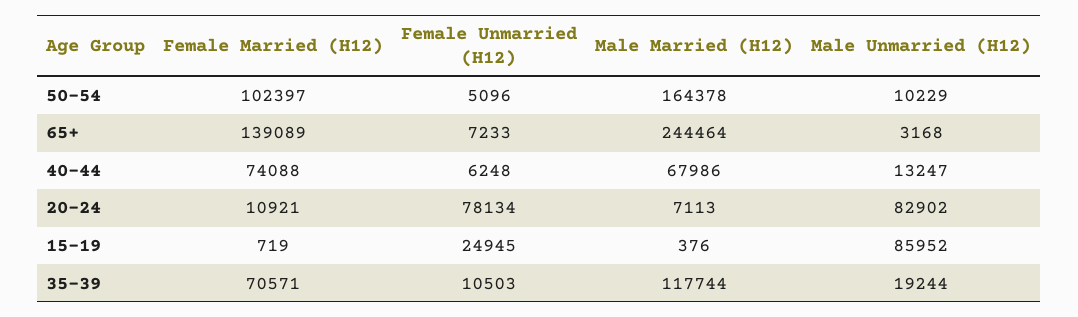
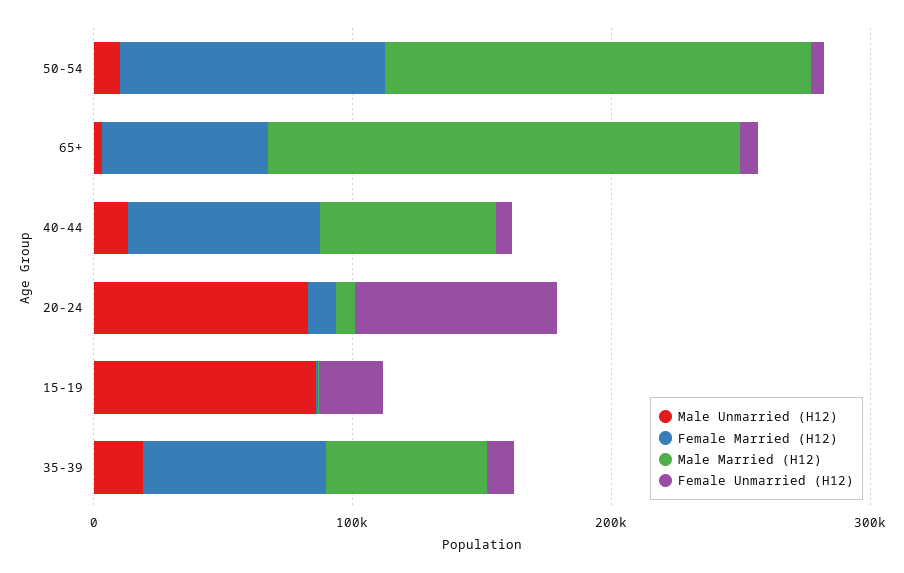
  {
    "Female Married (H12)": {
      "50-54": 102397,
-     "65+": 139089,
+     "65+": 60000,
      "40-44": 74088,
      "20-24": 10921,
      "15-19": 719,
      "35-39": 70571
    },
    "Female Unmarried (H12)": {
      "50-54": 5096,
      "65+": 7233,
      "40-44": 6248,
      "20-24": 78134,
      "15-19": 24945,
      "35-39": 10503
    },
    "Male Married (H12)": {
      "50-54": 164378,
-     "65+": 244464,
+     "65+": 180000,
      "40-44": 67986,
      "20-24": 7113,
      "15-19": 376,
-     "35-39": 117744
+     "35-39": 60000
    },
    "Male Unmarried (H12)": {
      "50-54": 10229,
      "65+": 3168,
      "40-44": 13247,
      "20-24": 82902,
      "15-19": 85952,
      "35-39": 19244
    }
  }

